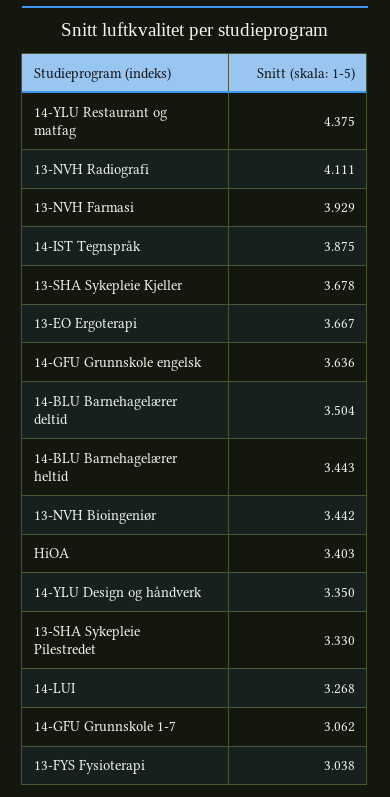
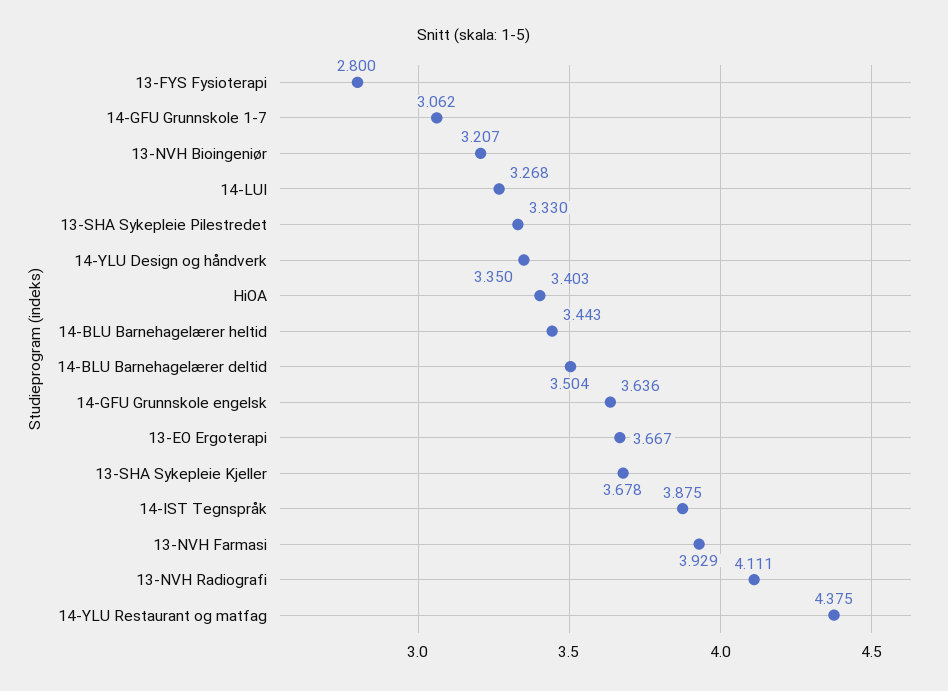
  {
    "14-YLU Restaurant og matfag": 4.375,
    "13-NVH Radiografi": 4.111,
    "13-NVH Farmasi": 3.929,
    "14-IST Tegnspråk": 3.875,
    "13-SHA Sykepleie Kjeller": 3.678,
    "13-EO Ergoterapi": 3.667,
    "14-GFU Grunnskole engelsk": 3.636,
    "14-BLU Barnehagelærer deltid": 3.504,
    "14-BLU Barnehagelærer heltid": 3.443,
-   "13-NVH Bioingeniør": 3.442,
+   "13-NVH Bioingeniør": 3.207,
    "HiOA": 3.403,
    "14-YLU Design og håndverk": 3.35,
    "13-SHA Sykepleie Pilestredet": 3.33,
    "14-LUI": 3.268,
    "14-GFU Grunnskole 1-7": 3.062,
-   "13-FYS Fysioterapi": 3.038
+   "13-FYS Fysioterapi": 2.8
  }

